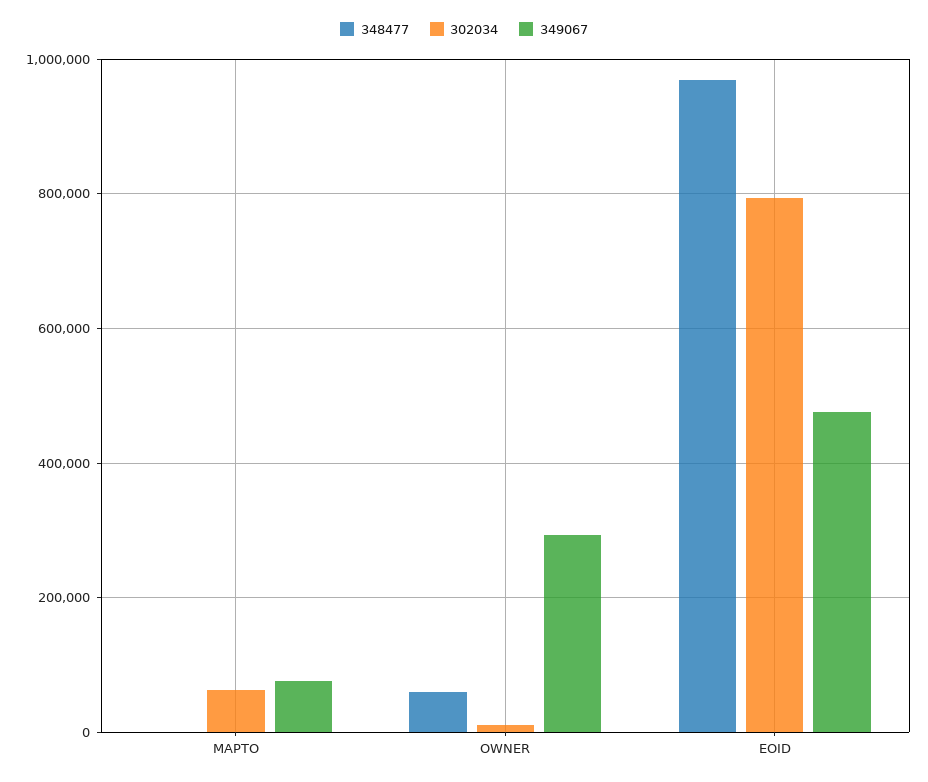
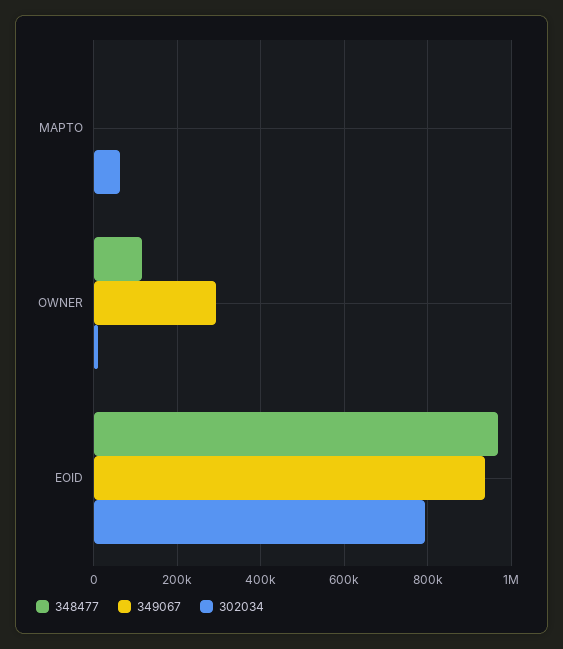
  {
    "348477": {
      "MAPTO": 0,
-     "OWNER": 60000,
+     "OWNER": 120000,
      "EOID": 960000
    },
    "302034": {
      "MAPTO": 60000,
      "OWNER": 20000,
      "EOID": 800000
    },
    "349067": {
-     "MAPTO": 80000,
+     "MAPTO": 0,
      "OWNER": 300000,
-     "EOID": 480000
+     "EOID": 940000
    }
  }

